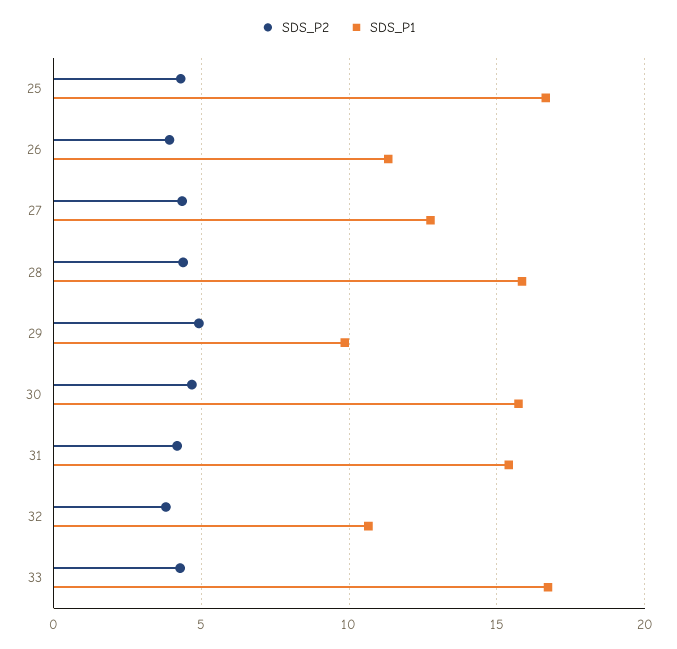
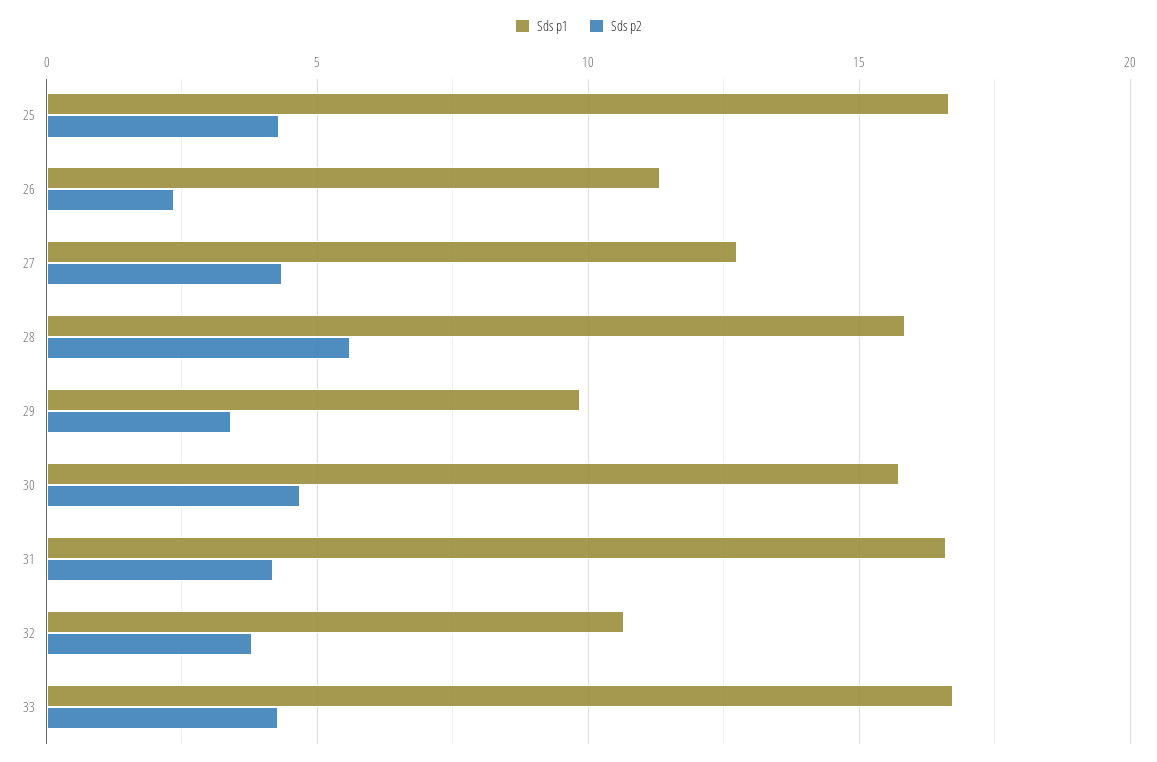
  {
    "SDS_P2": {
      "25": 4.5,
-     "26": 4,
+     "26": 2.5,
      "27": 4.5,
-     "28": 4.5,
+     "28": 5.5,
-     "29": 5,
+     "29": 3.5,
      "30": 4.5,
      "31": 4,
      "32": 4,
      "33": 4.5
    },
    "SDS_P1": {
      "25": 16.5,
      "26": 11.5,
      "27": 13,
      "28": 16,
      "29": 10,
      "30": 15.5,
-     "31": 15.5,
+     "31": 16.5,
      "32": 10.5,
      "33": 16.5
    }
  }

